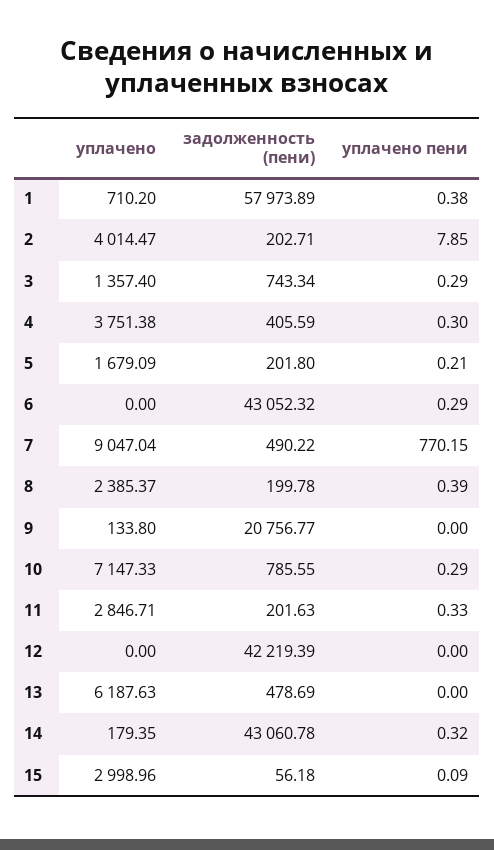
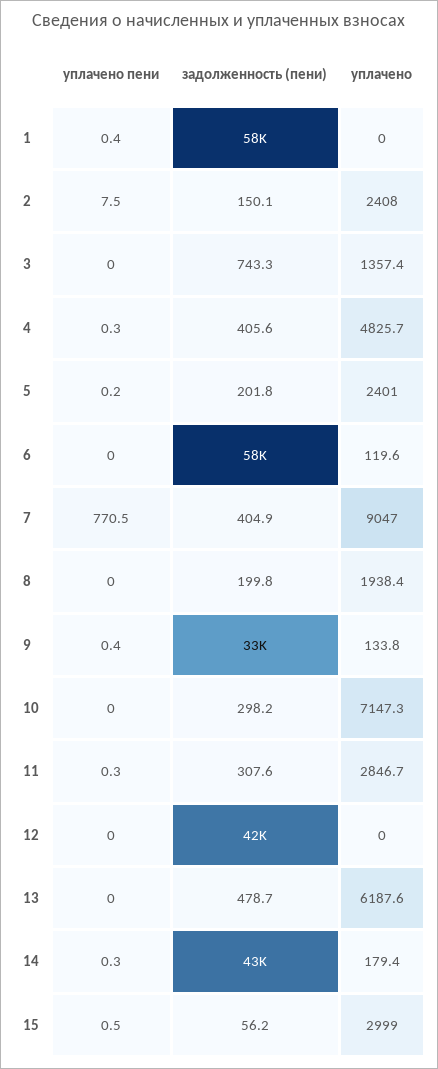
  {
    "уплачено": {
-     "1": 710.2,
+     "1": 0,
-     "2": 4014.47,
+     "2": 2408,
      "3": 1357.4,
-     "4": 3751.38,
+     "4": 4825.7,
-     "5": 1679.09,
+     "5": 2401,
-     "6": 0,
+     "6": 119.6,
      "7": 9047.04,
-     "8": 2385.37,
+     "8": 1938.4,
      "9": 133.8,
      "10": 7147.33,
      "11": 2846.71,
      "12": 0,
      "13": 6187.63,
      "14": 179.35,
      "15": 2998.96
    },
    "задолженность (пени)": {
      "1": 57973.89,
-     "2": 202.71,
+     "2": 150.1,
      "3": 743.34,
      "4": 405.59,
      "5": 201.8,
-     "6": 43052.32,
+     "6": 58000,
-     "7": 490.22,
+     "7": 404.9,
      "8": 199.78,
-     "9": 20756.77,
+     "9": 33000,
-     "10": 785.55,
+     "10": 298.2,
-     "11": 201.63,
+     "11": 307.6,
      "12": 42219.39,
      "13": 478.69,
      "14": 43060.78,
      "15": 56.18
    },
    "уплачено пени": {
      "1": 0.38,
-     "2": 7.85,
+     "2": 7.5,
-     "3": 0.29,
+     "3": 0,
      "4": 0.3,
      "5": 0.21,
-     "6": 0.29,
+     "6": 0,
-     "7": 770.15,
+     "7": 770.5,
-     "8": 0.39,
+     "8": 0,
-     "9": 0,
+     "9": 0.4,
-     "10": 0.29,
+     "10": 0,
      "11": 0.33,
      "12": 0,
      "13": 0,
      "14": 0.32,
-     "15": 0.09
+     "15": 0.5
    }
  }

